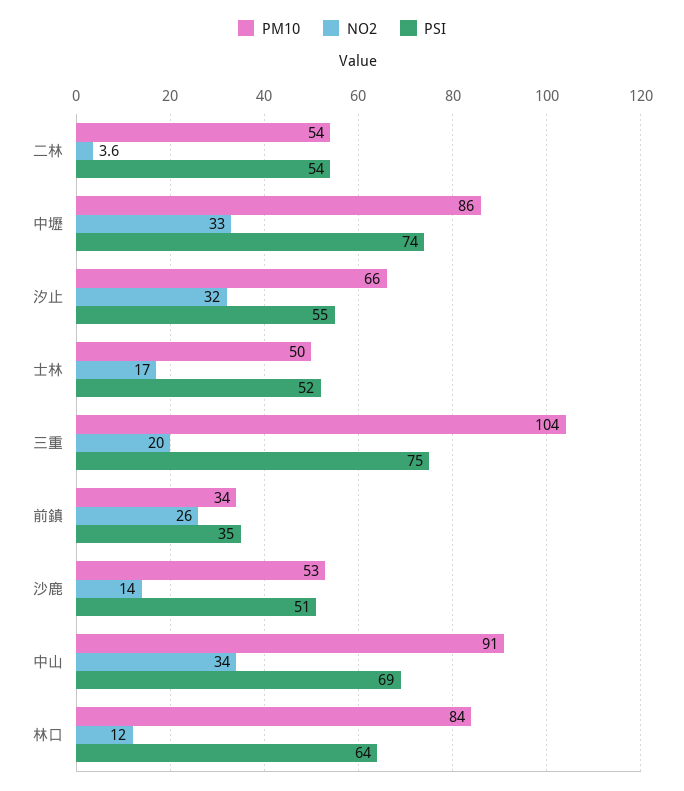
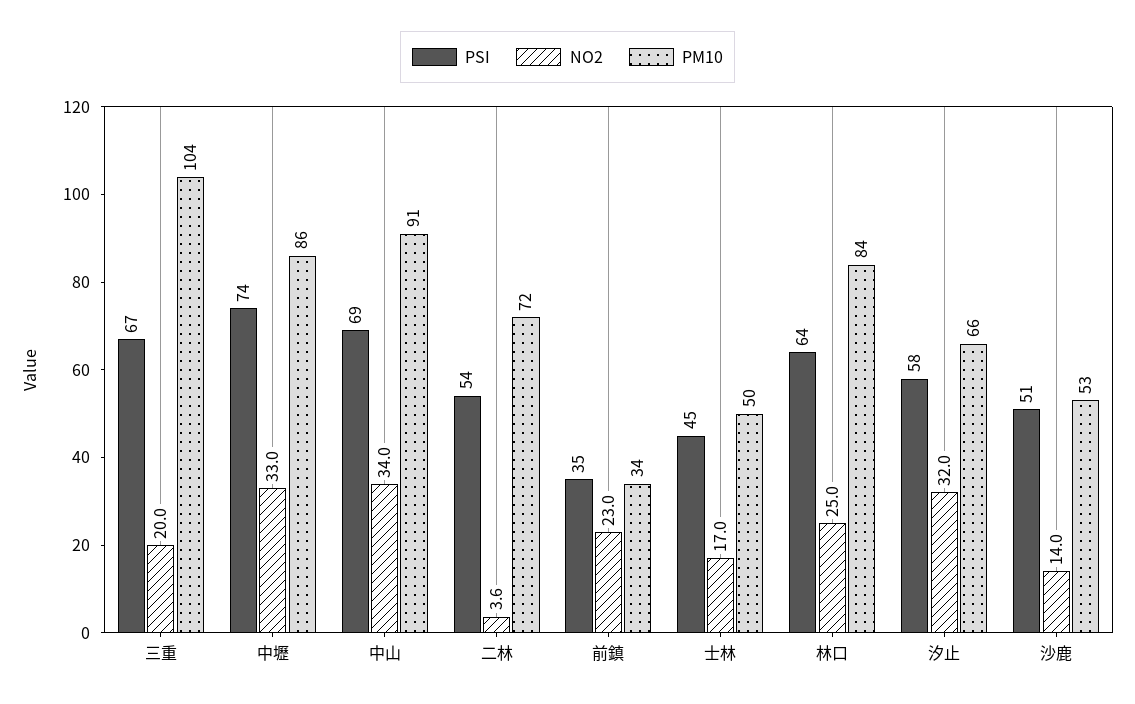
  {
    "PM10": {
-     "二林": 54,
+     "二林": 72,
      "中壢": 86,
      "汐止": 66,
      "士林": 50,
      "三重": 104,
      "前鎮": 34,
      "沙鹿": 53,
      "中山": 91,
      "林口": 84
    },
    "NO2": {
      "二林": 3.6,
      "中壢": 33,
      "汐止": 32,
      "士林": 17,
      "三重": 20,
-     "前鎮": 26,
+     "前鎮": 23,
      "沙鹿": 14,
      "中山": 34,
-     "林口": 12
+     "林口": 25
    },
    "PSI": {
      "二林": 54,
      "中壢": 74,
-     "汐止": 55,
+     "汐止": 58,
-     "士林": 52,
+     "士林": 45,
-     "三重": 75,
+     "三重": 67,
      "前鎮": 35,
      "沙鹿": 51,
      "中山": 69,
      "林口": 64
    }
  }

